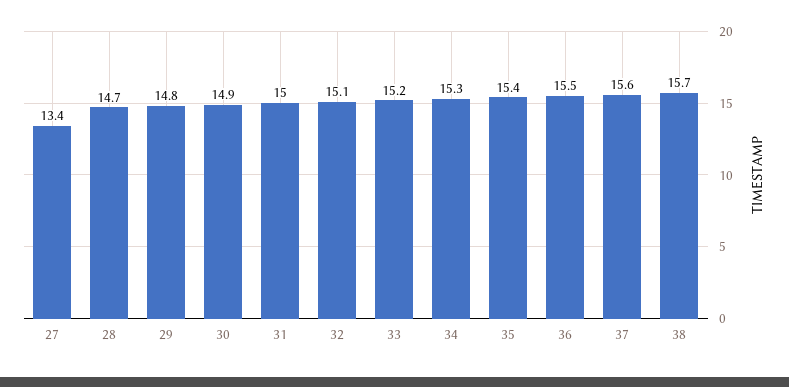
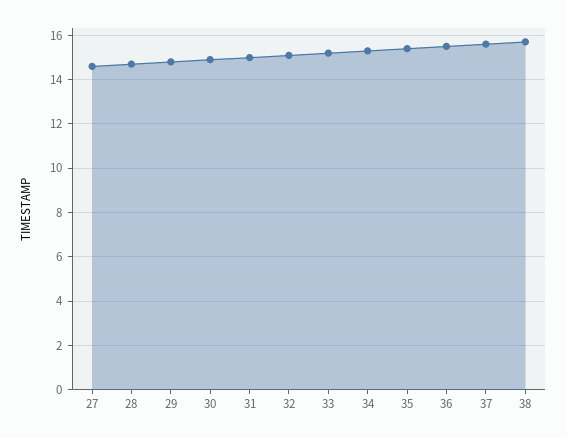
  {
-   "27": 13.4,
+   "27": 14.5,
    "28": 14.7,
    "29": 14.8,
    "30": 14.9,
    "31": 15,
    "32": 15.1,
    "33": 15.2,
    "34": 15.3,
    "35": 15.4,
    "36": 15.5,
    "37": 15.6,
    "38": 15.7
  }

